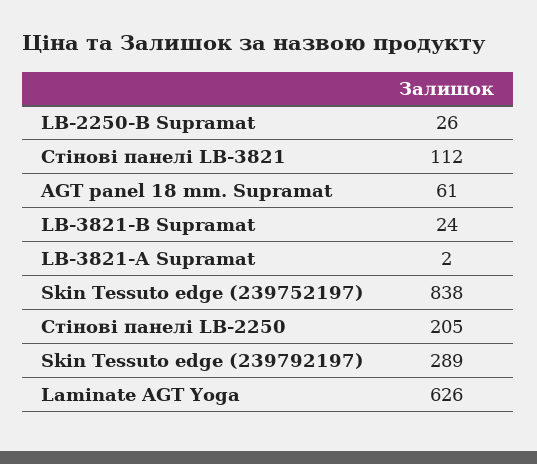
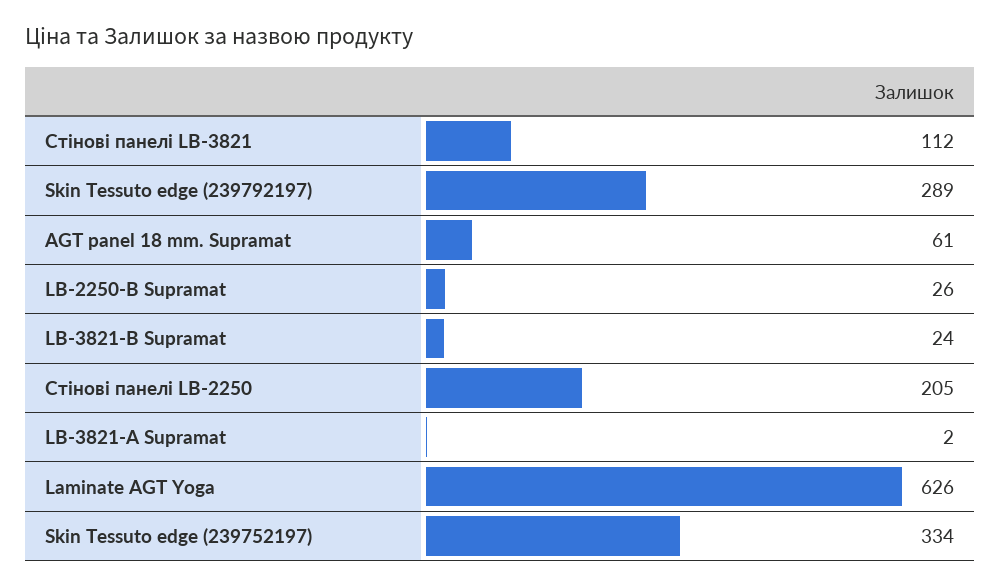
  {
    "LB-2250-В Supramat": 26,
    "Стінові панелі LB-3821": 112,
    "AGT panel 18 mm. Supramat": 61,
    "LB-3821-В Supramat": 24,
    "LB-3821-А Supramat": 2,
-   "Skin Tessuto edge (239752197)": 838,
+   "Skin Tessuto edge (239752197)": 334,
    "Стінові панелі LB-2250": 205,
    "Skin Tessuto edge (239792197)": 289,
    "Laminate AGT Yoga": 626
  }

